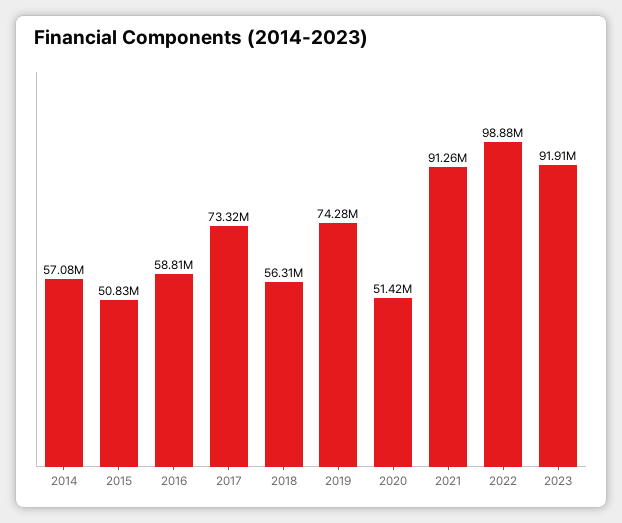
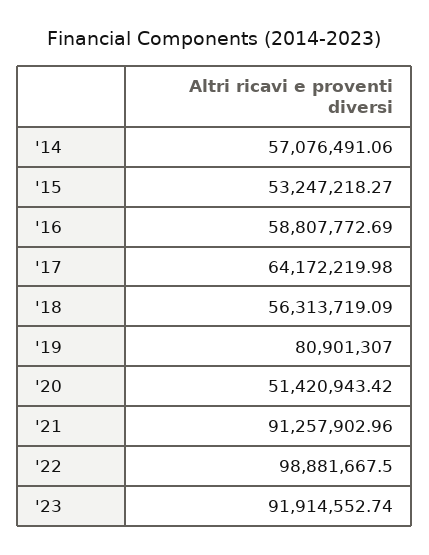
  {
    "2014": 57076491.06,
-   "2015": 50830000,
+   "2015": 53247218.27,
    "2016": 58807772.69,
-   "2017": 73320000,
+   "2017": 64172219.98,
    "2018": 56313719.09,
-   "2019": 74280000,
+   "2019": 80901307,
    "2020": 51420943.42,
    "2021": 91257902.96,
    "2022": 98881667.5,
    "2023": 91914552.74
  }

